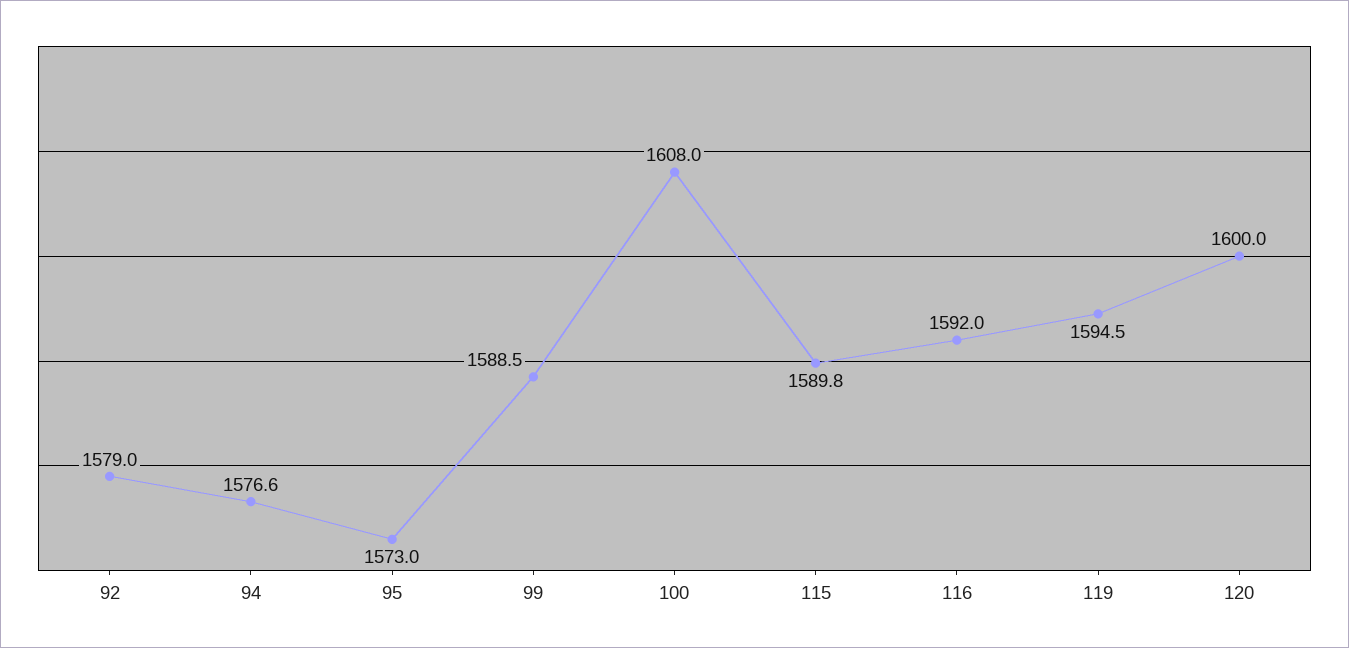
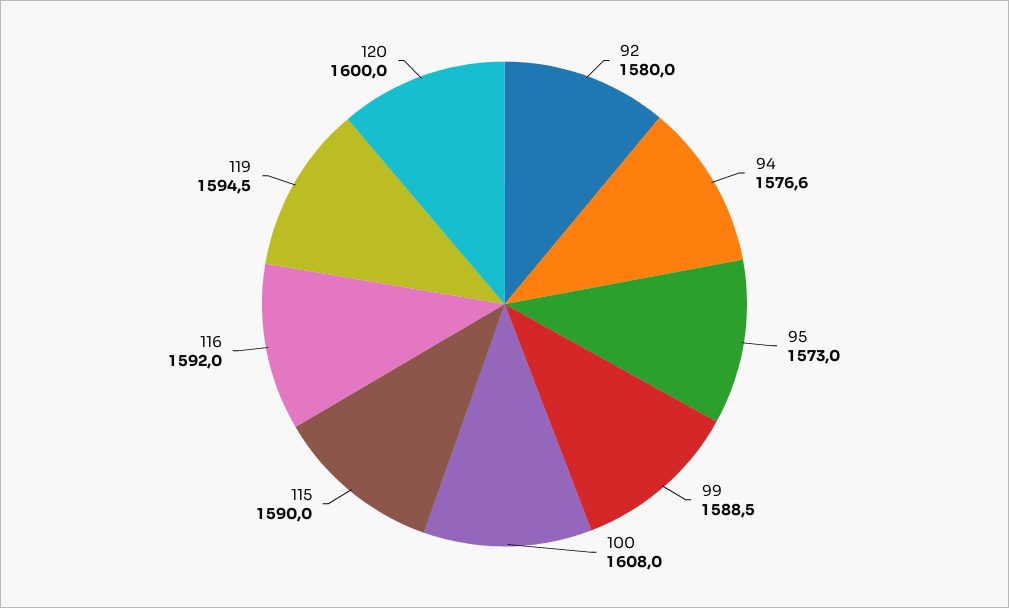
  {
-   "92": 1579,
+   "92": 1580,
    "94": 1576.6,
    "95": 1573,
    "99": 1588.5,
    "100": 1608,
-   "115": 1589.8,
+   "115": 1590,
    "116": 1592,
    "119": 1594.5,
    "120": 1600
  }

